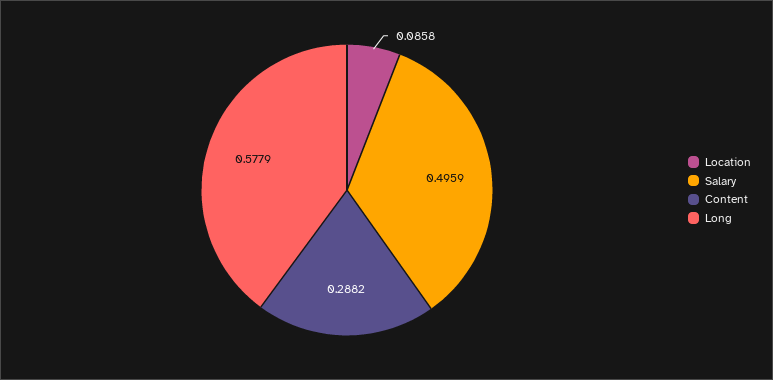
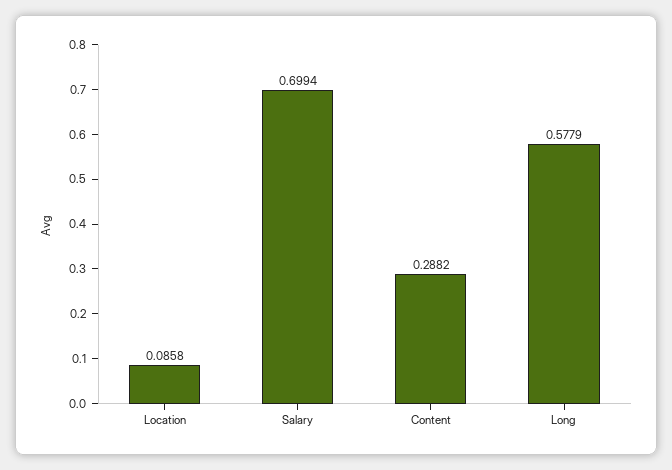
  {
    "Location": 0.0858,
-   "Salary": 0.4959,
+   "Salary": 0.6994,
    "Content": 0.2882,
    "Long": 0.5779
  }

